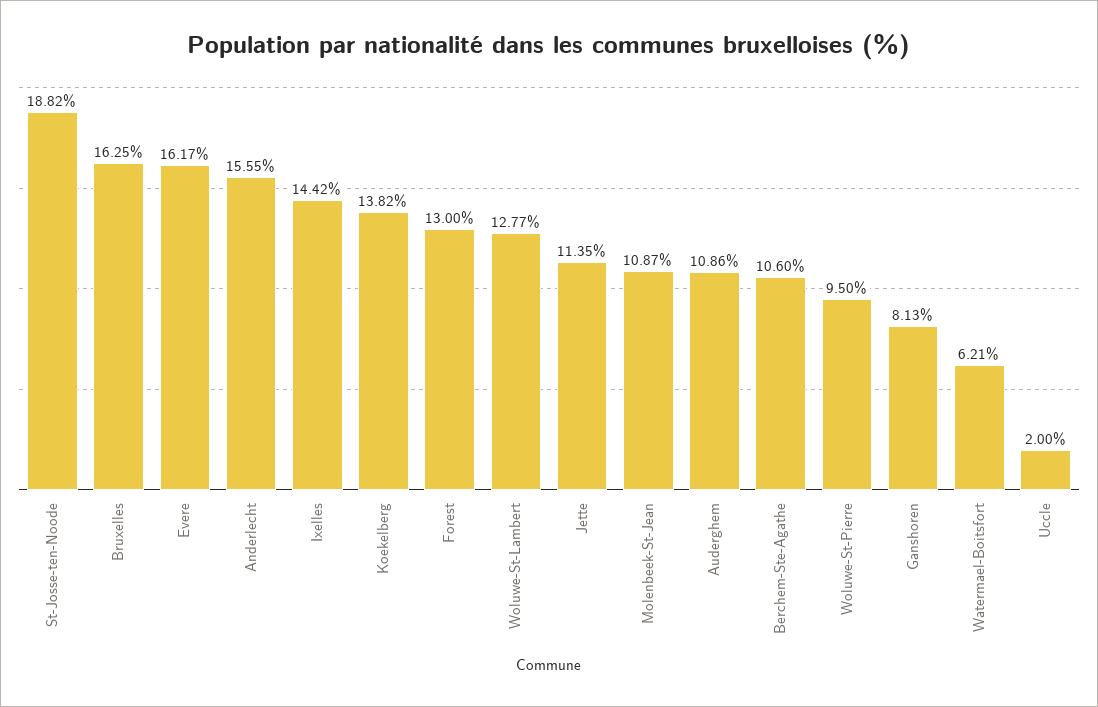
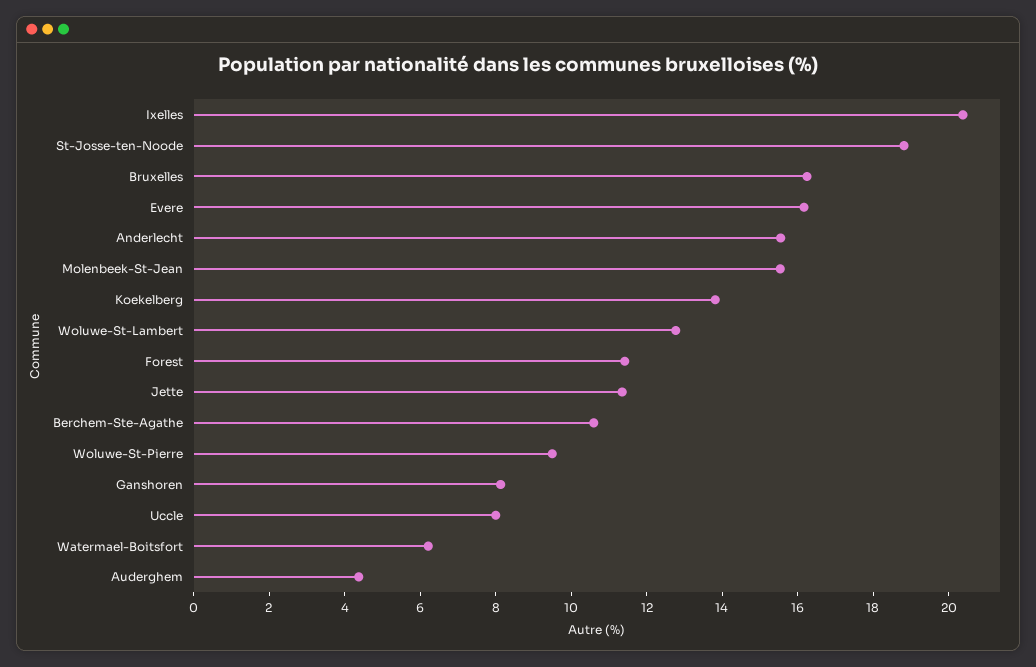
  {
    "St-Josse-ten-Noode": 18.82,
    "Bruxelles": 16.25,
    "Evere": 16.17,
    "Anderlecht": 15.55,
-   "Ixelles": 14.42,
+   "Ixelles": 20.5,
    "Koekelberg": 13.82,
-   "Forest": 13,
+   "Forest": 11.5,
    "Woluwe-St-Lambert": 12.77,
    "Jette": 11.35,
-   "Molenbeek-St-Jean": 10.87,
+   "Molenbeek-St-Jean": 15.5,
-   "Auderghem": 10.86,
+   "Auderghem": 4.5,
    "Berchem-Ste-Agathe": 10.6,
    "Woluwe-St-Pierre": 9.5,
    "Ganshoren": 8.13,
    "Watermael-Boitsfort": 6.21,
-   "Uccle": 2
+   "Uccle": 8
  }

